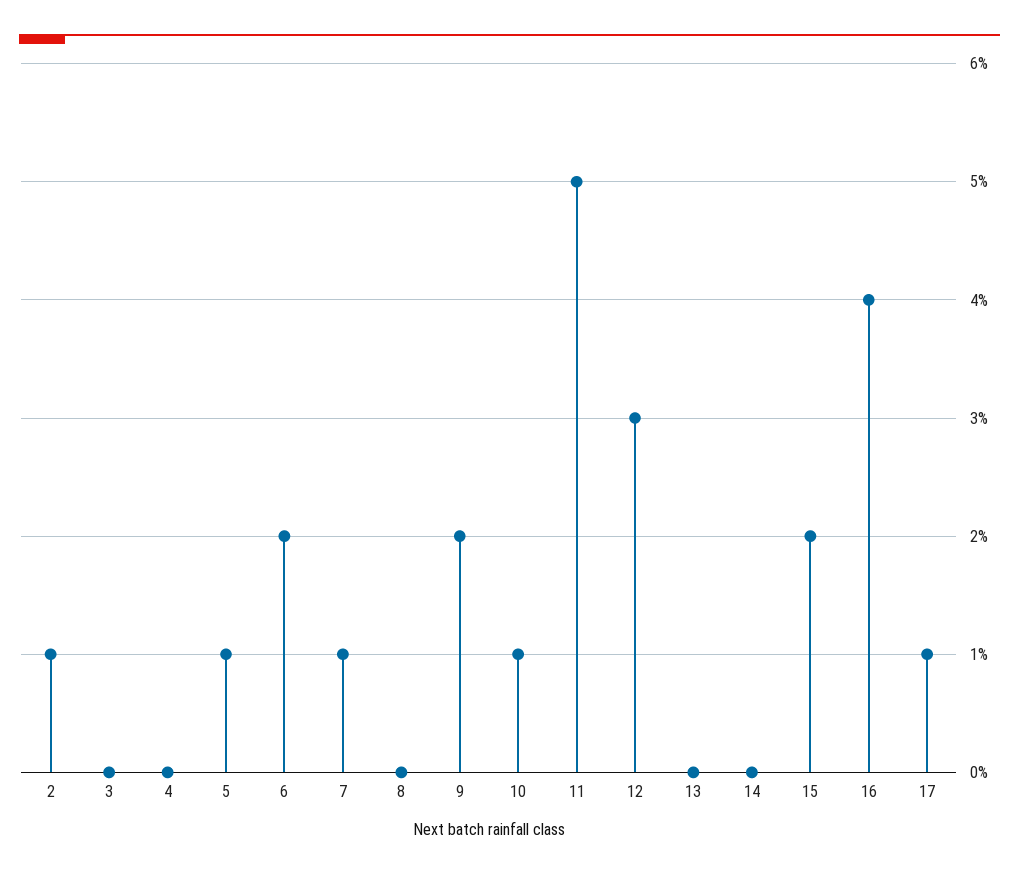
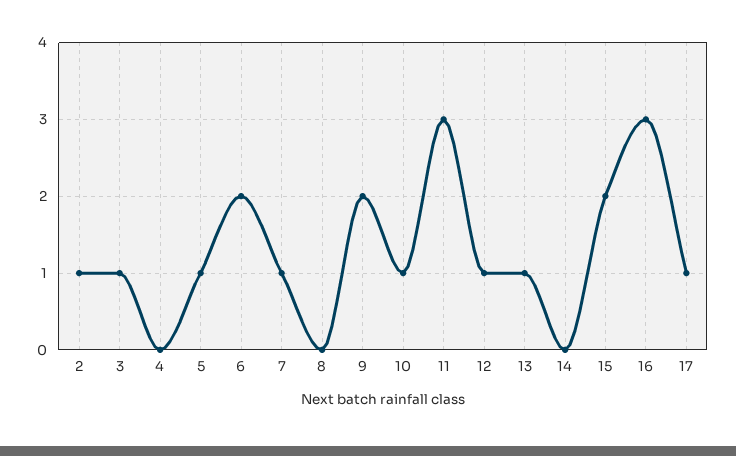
  {
    "2": 1,
-   "3": 0,
+   "3": 1,
    "4": 0,
    "5": 1,
    "6": 2,
    "7": 1,
    "8": 0,
    "9": 2,
    "10": 1,
-   "11": 5,
+   "11": 3,
-   "12": 3,
+   "12": 1,
-   "13": 0,
+   "13": 1,
    "14": 0,
    "15": 2,
-   "16": 4,
+   "16": 3,
    "17": 1
  }

